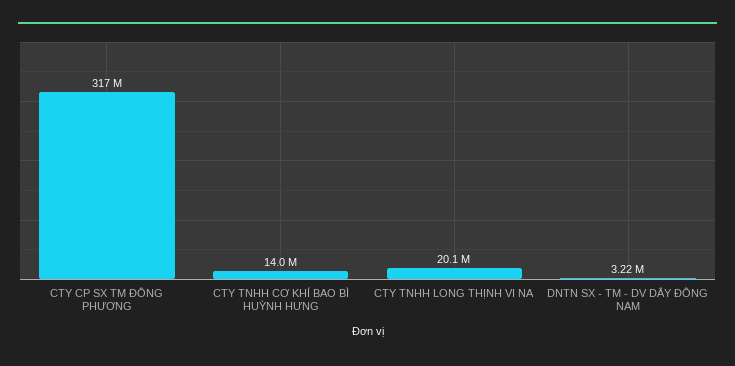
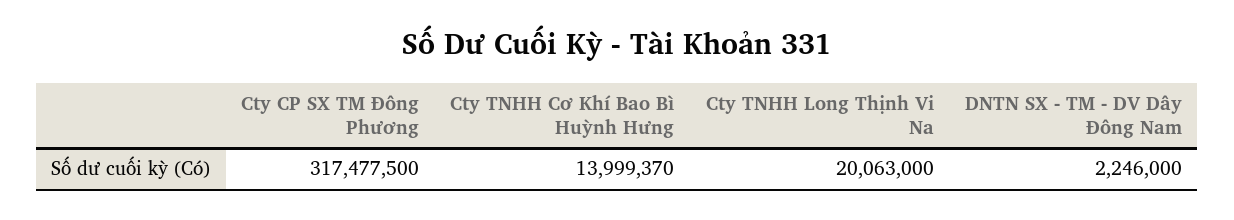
  {
    "CTY CP SX TM ĐÔNG PHƯƠNG": 317477500,
    "CTY TNHH CƠ KHÍ BAO BÌ HUỲNH HƯNG": 13999370,
    "CTY TNHH LONG THỊNH VI NA": 20063000,
-   "DNTN SX - TM - DV DÂY ĐÔNG NAM": 3220000
+   "DNTN SX - TM - DV DÂY ĐÔNG NAM": 2246000
  }

